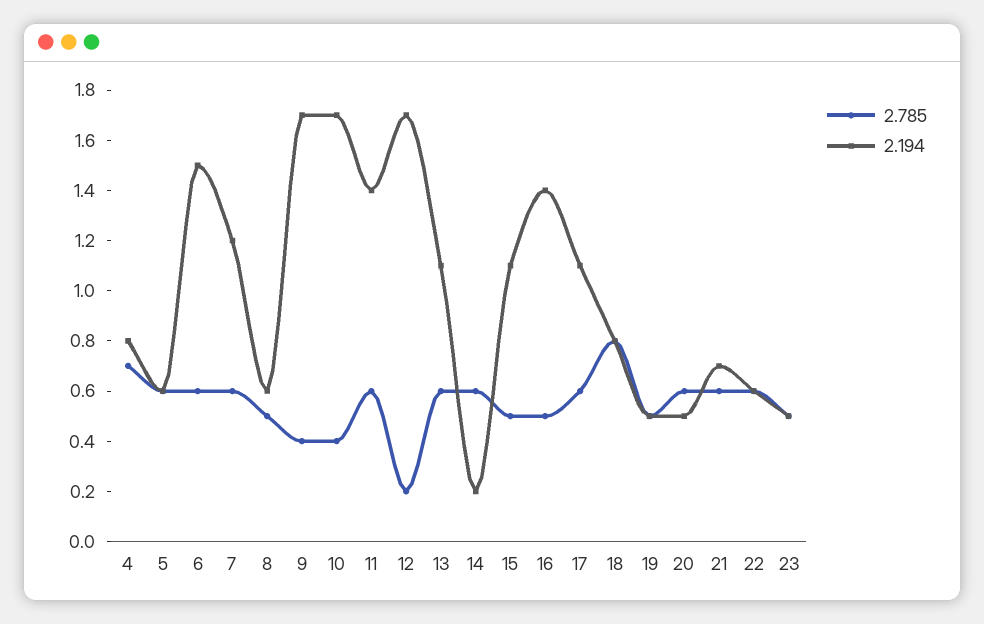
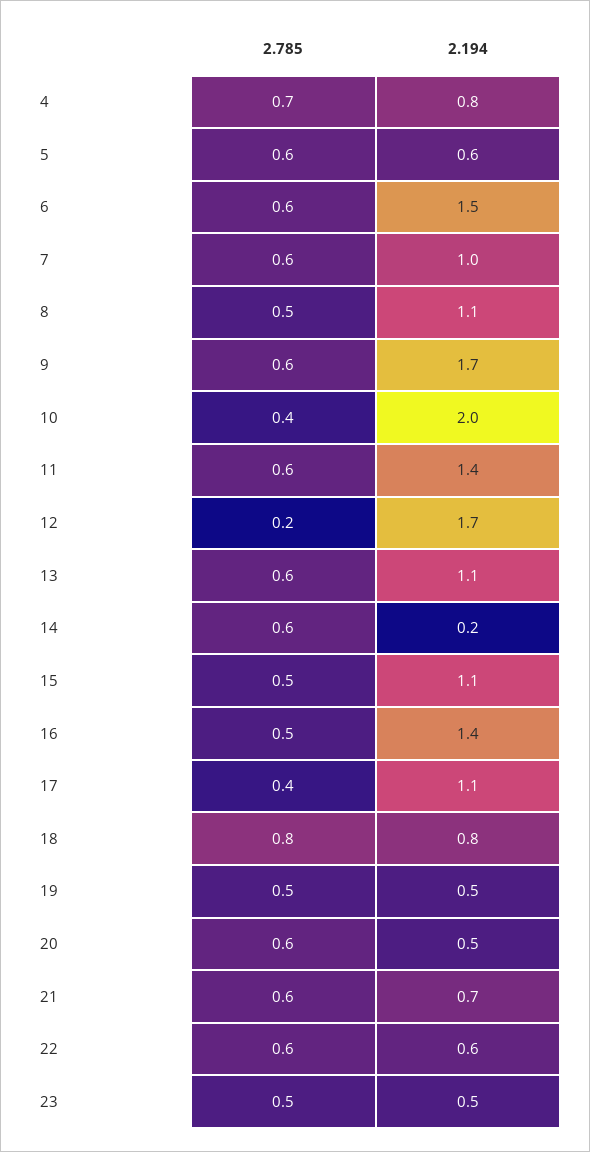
  {
    "2.785": {
      "4": 0.7,
      "5": 0.6,
      "6": 0.6,
      "7": 0.6,
      "8": 0.5,
-     "9": 0.4,
+     "9": 0.6,
      "10": 0.4,
      "11": 0.6,
      "12": 0.2,
      "13": 0.6,
      "14": 0.6,
      "15": 0.5,
      "16": 0.5,
-     "17": 0.6,
+     "17": 0.4,
      "18": 0.8,
      "19": 0.5,
      "20": 0.6,
      "21": 0.6,
      "22": 0.6,
      "23": 0.5
    },
    "2.194": {
      "4": 0.8,
      "5": 0.6,
      "6": 1.5,
-     "7": 1.2,
+     "7": 1,
-     "8": 0.6,
+     "8": 1.1,
      "9": 1.7,
-     "10": 1.7,
+     "10": 2,
      "11": 1.4,
      "12": 1.7,
      "13": 1.1,
      "14": 0.2,
      "15": 1.1,
      "16": 1.4,
      "17": 1.1,
      "18": 0.8,
      "19": 0.5,
      "20": 0.5,
      "21": 0.7,
      "22": 0.6,
      "23": 0.5
    }
  }

